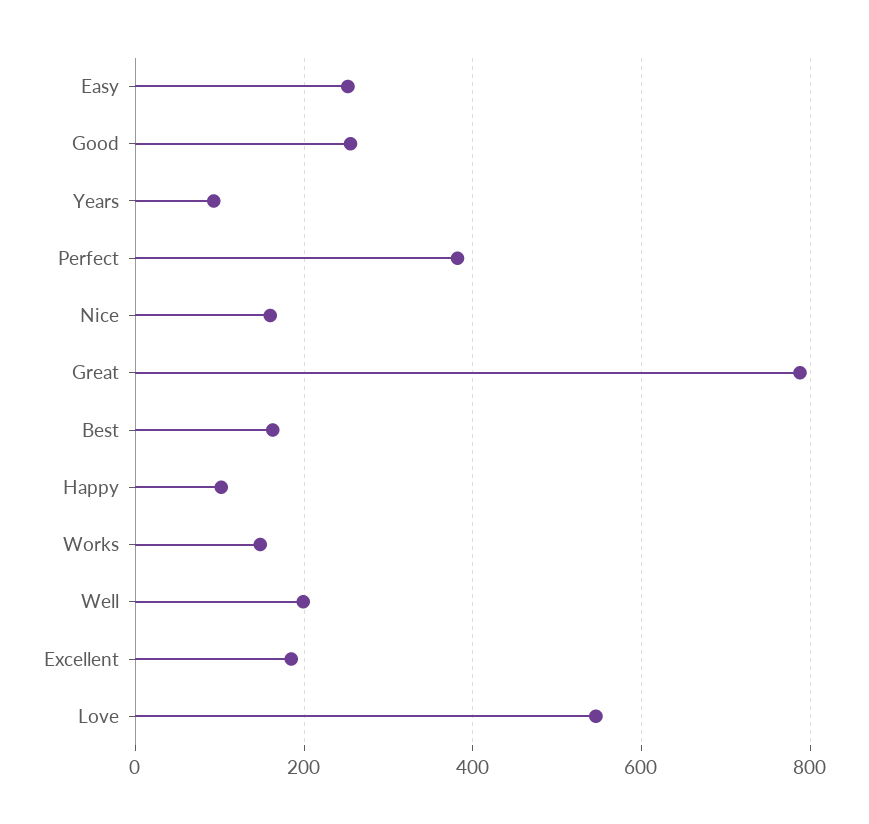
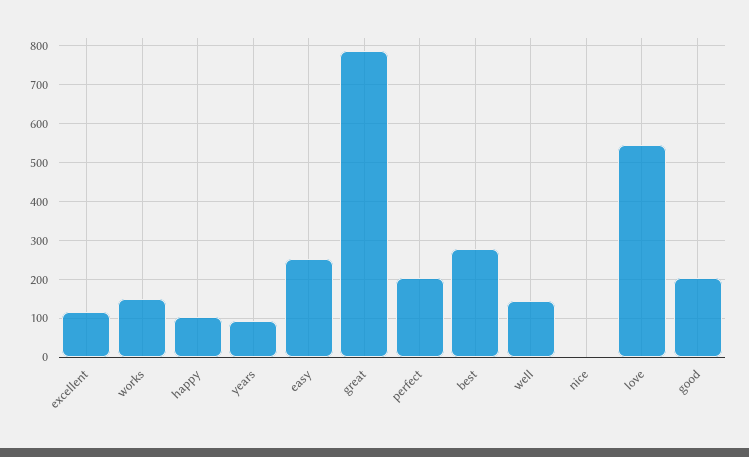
  {
    "Easy": 260,
-   "Good": 260,
+   "Good": 200,
    "Years": 100,
-   "Perfect": 380,
+   "Perfect": 200,
-   "Nice": 160,
+   "Nice": 0,
    "Great": 780,
-   "Best": 160,
+   "Best": 280,
    "Happy": 100,
    "Works": 140,
-   "Well": 200,
+   "Well": 140,
-   "Excellent": 180,
+   "Excellent": 120,
    "Love": 540
  }

